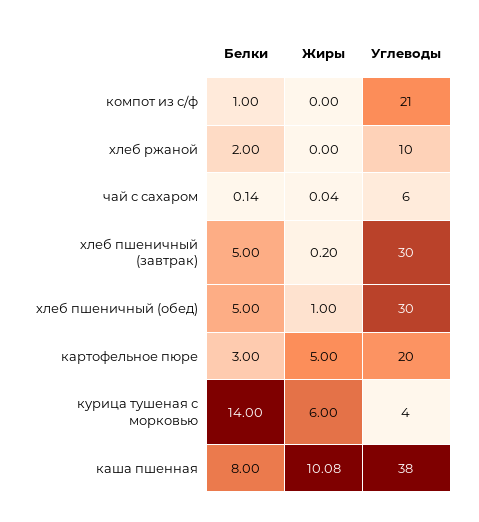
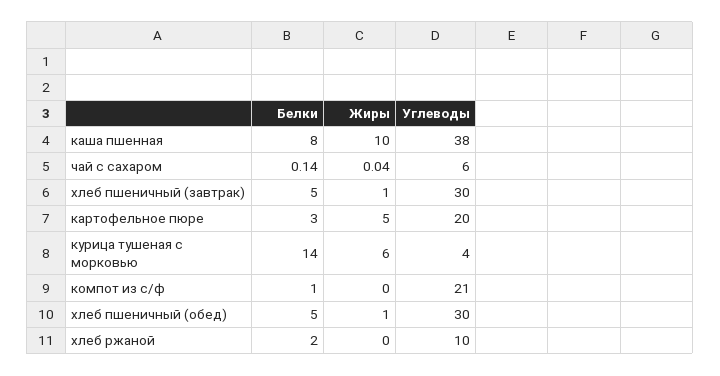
  {
    "Белки": {
      "компот из с/ф": 1,
      "хлеб ржаной": 2,
      "чай с сахаром": 0.14,
      "хлеб пшеничный (завтрак)": 5,
      "хлеб пшеничный (обед)": 5,
      "картофельное пюре": 3,
      "курица тушеная с морковью": 14,
      "каша пшенная": 8
    },
    "Жиры": {
      "компот из с/ф": 0,
      "хлеб ржаной": 0,
      "чай с сахаром": 0.04,
-     "хлеб пшеничный (завтрак)": 0.2,
+     "хлеб пшеничный (завтрак)": 1,
      "хлеб пшеничный (обед)": 1,
      "картофельное пюре": 5,
      "курица тушеная с морковью": 6,
-     "каша пшенная": 10.08
+     "каша пшенная": 10
    },
    "Углеводы": {
      "компот из с/ф": 21,
      "хлеб ржаной": 10,
      "чай с сахаром": 6,
      "хлеб пшеничный (завтрак)": 30,
      "хлеб пшеничный (обед)": 30,
      "картофельное пюре": 20,
      "курица тушеная с морковью": 4,
      "каша пшенная": 38
    }
  }

